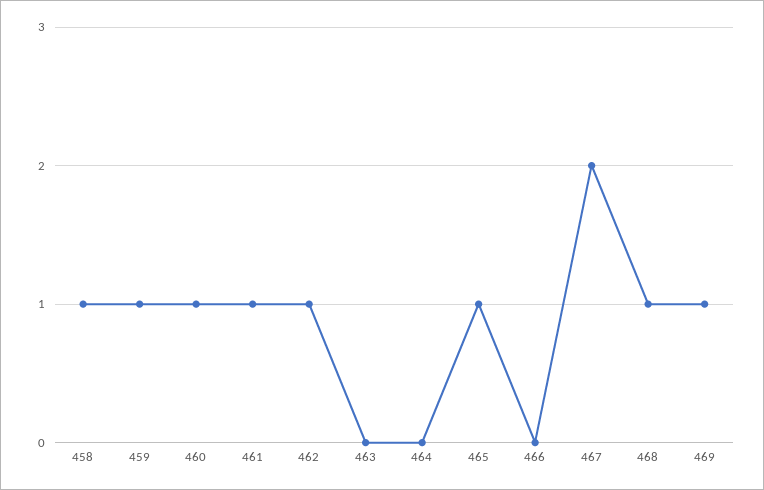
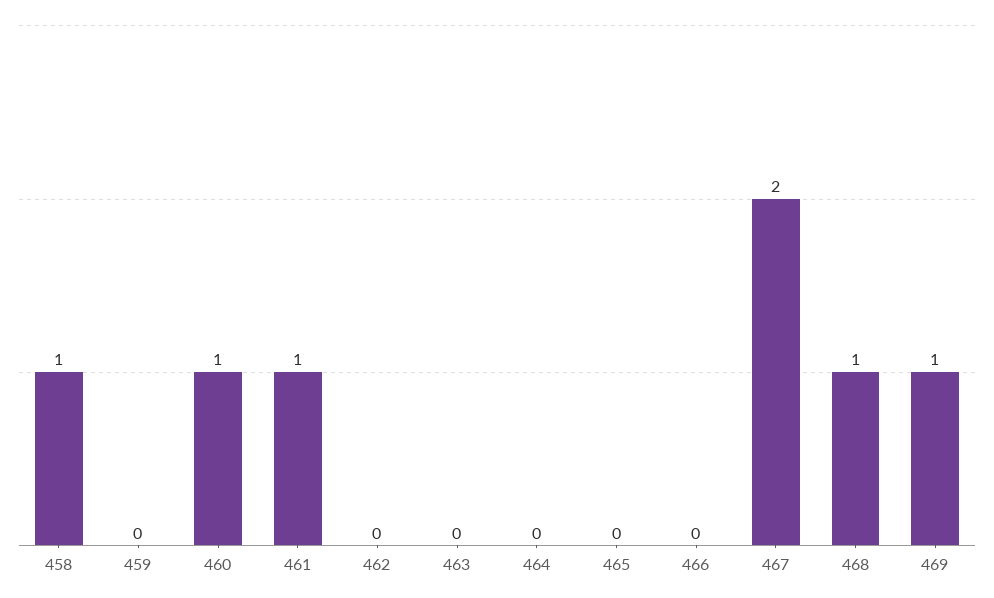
  {
    "458": 1,
-   "459": 1,
+   "459": 0,
    "460": 1,
    "461": 1,
-   "462": 1,
+   "462": 0,
    "463": 0,
    "464": 0,
-   "465": 1,
+   "465": 0,
    "466": 0,
    "467": 2,
    "468": 1,
    "469": 1
  }

